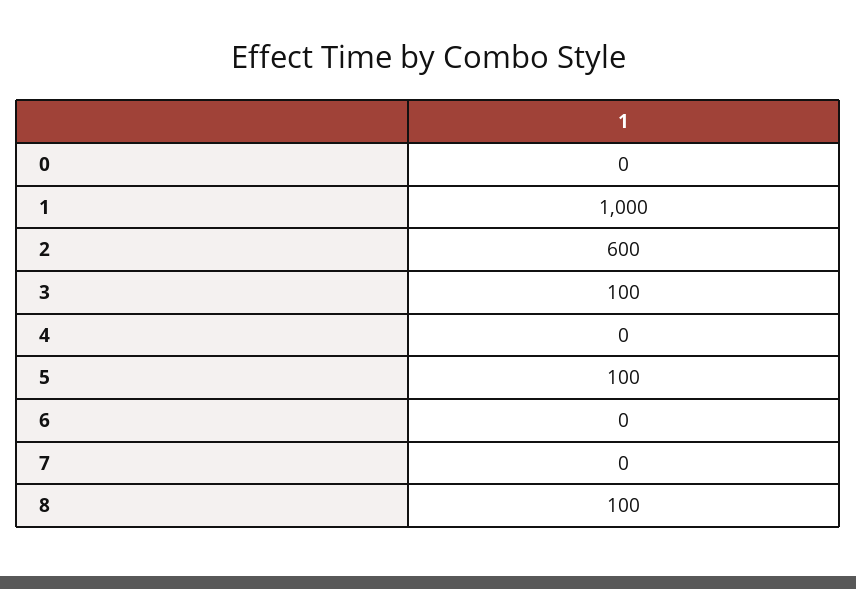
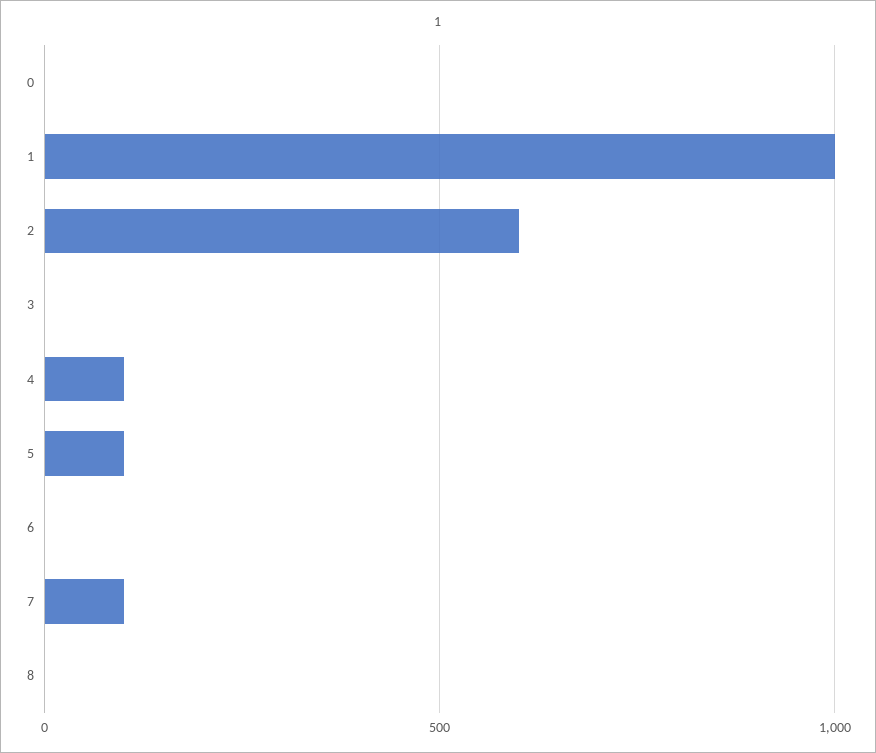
  {
    "0": 0,
    "1": 1000,
    "2": 600,
-   "3": 100,
+   "3": 0,
-   "4": 0,
+   "4": 100,
    "5": 100,
    "6": 0,
-   "7": 0,
+   "7": 100,
-   "8": 100
+   "8": 0
  }

